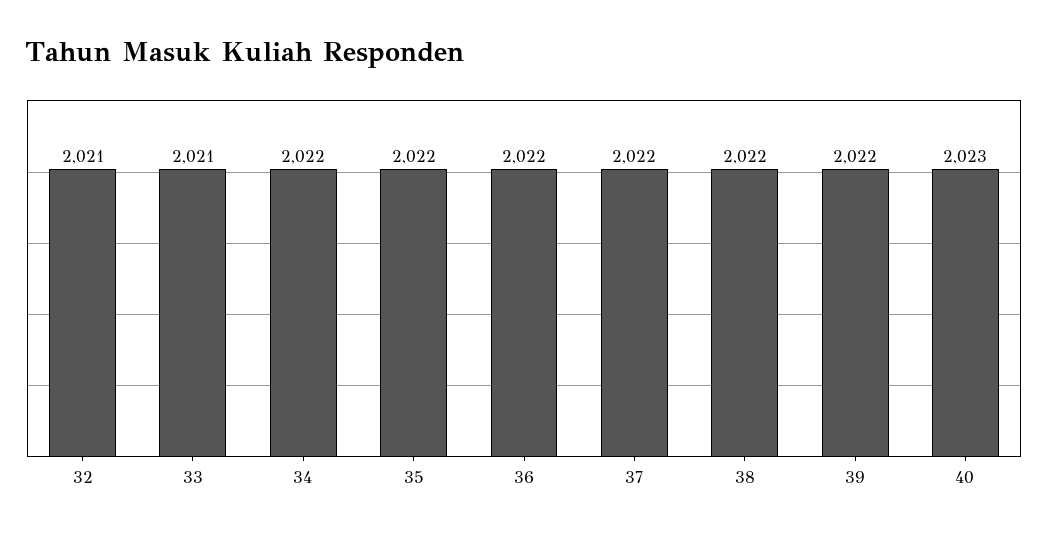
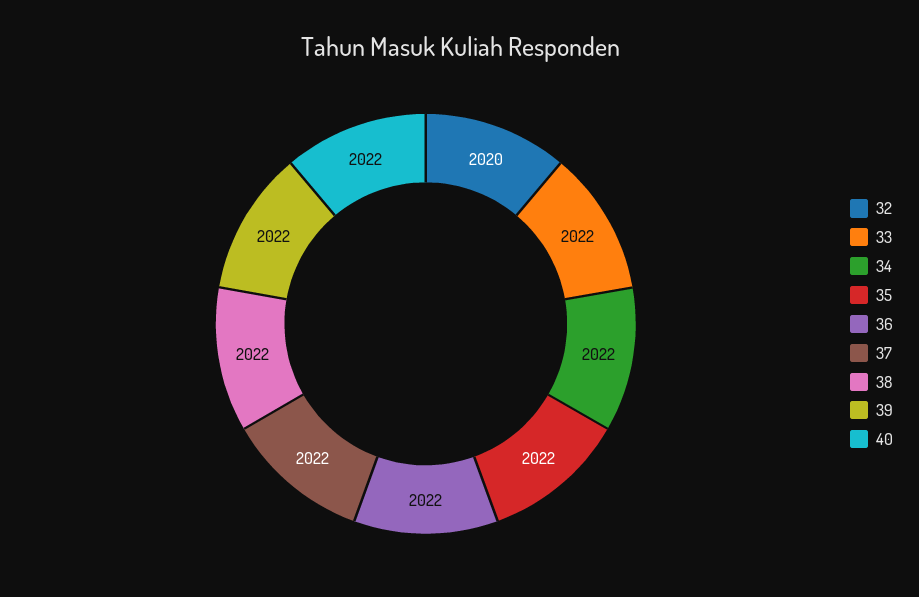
  {
-   "32": 2021,
+   "32": 2020,
-   "33": 2021,
+   "33": 2022,
    "34": 2022,
    "35": 2022,
    "36": 2022,
    "37": 2022,
    "38": 2022,
    "39": 2022,
-   "40": 2023
+   "40": 2022
  }

